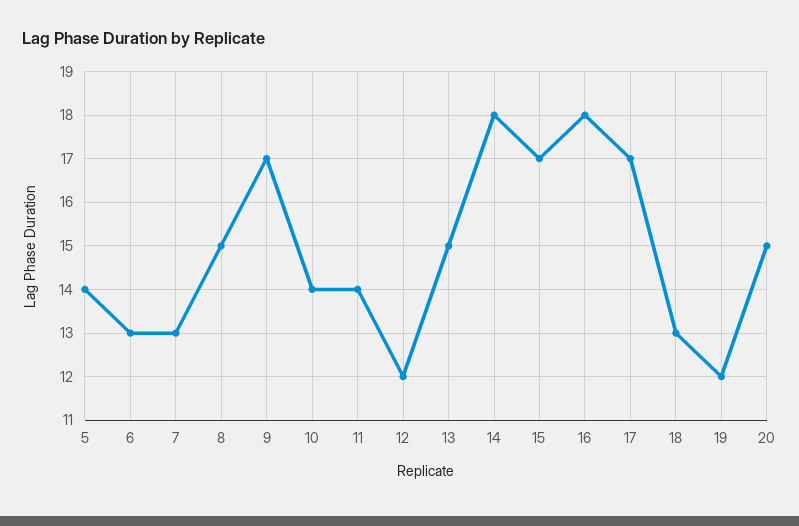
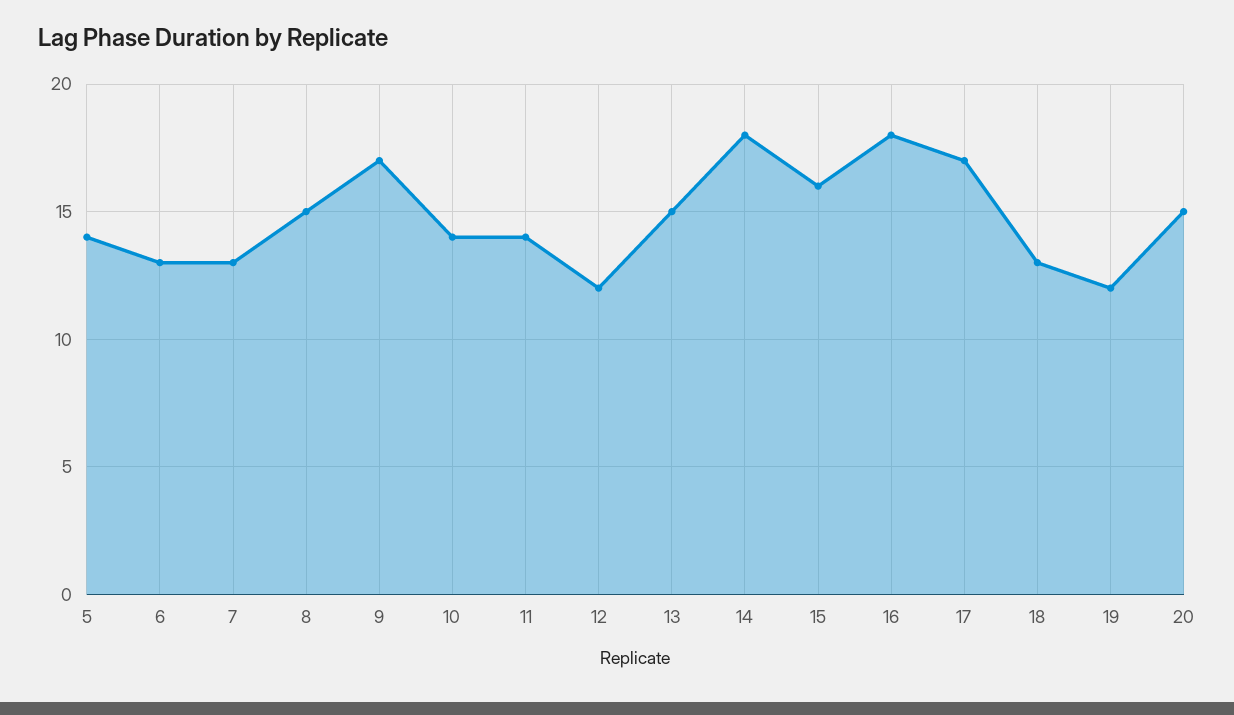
  {
    "5": 14,
    "6": 13,
    "7": 13,
    "8": 15,
    "9": 17,
    "10": 14,
    "11": 14,
    "12": 12,
    "13": 15,
    "14": 18,
-   "15": 17,
+   "15": 16,
    "16": 18,
    "17": 17,
    "18": 13,
    "19": 12,
    "20": 15
  }

